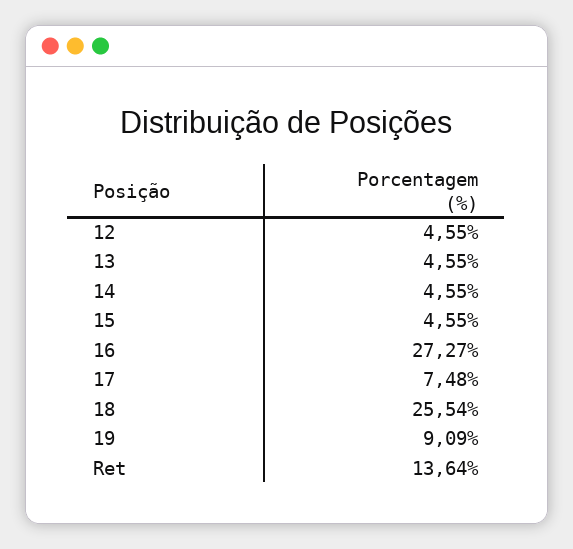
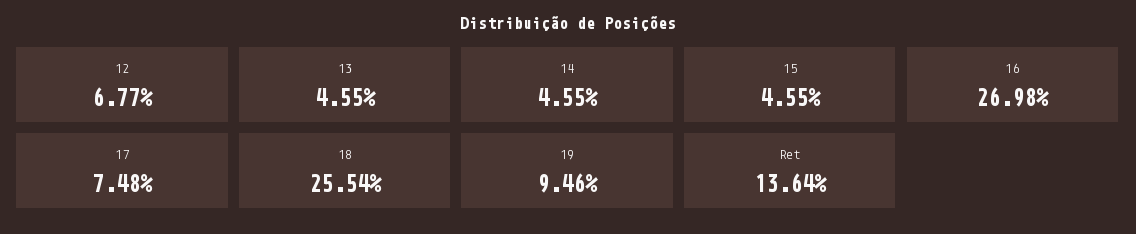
  {
-   "12": 4.55,
+   "12": 6.77,
    "13": 4.55,
    "14": 4.55,
    "15": 4.55,
-   "16": 27.27,
+   "16": 26.98,
    "17": 7.48,
    "18": 25.54,
-   "19": 9.09,
+   "19": 9.46,
    "Ret": 13.64
  }

